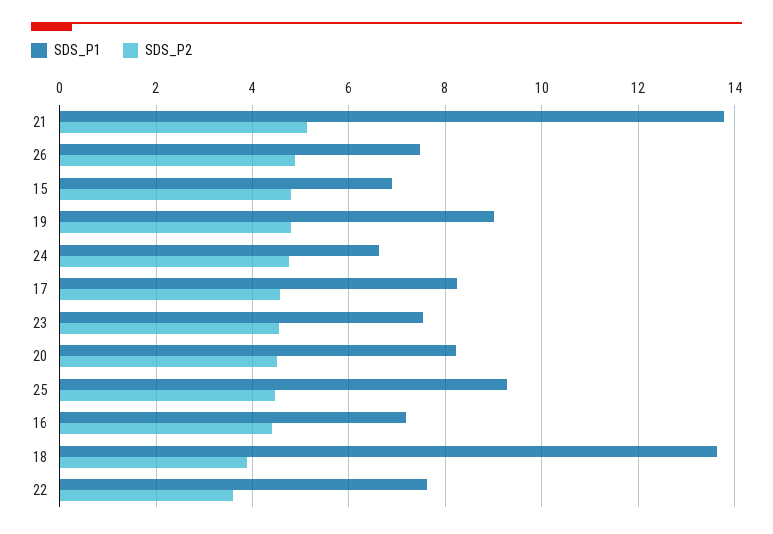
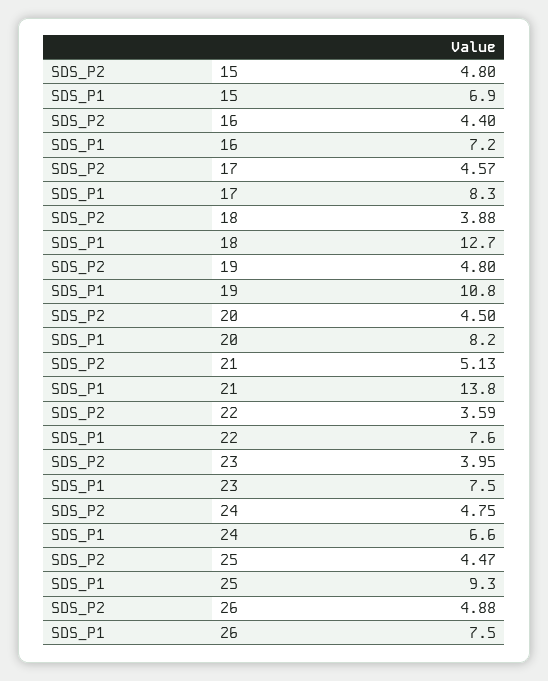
  {
    "SDS_P1": {
      "21": 13.8,
      "26": 7.5,
      "15": 6.9,
-     "19": 9,
+     "19": 10.8,
      "24": 6.6,
      "17": 8.3,
      "23": 7.5,
      "20": 8.2,
      "25": 9.3,
      "16": 7.2,
-     "18": 13.6,
+     "18": 12.7,
      "22": 7.6
    },
    "SDS_P2": {
      "21": 5.13,
      "26": 4.88,
      "15": 4.8,
      "19": 4.8,
      "24": 4.75,
      "17": 4.57,
-     "23": 4.6,
+     "23": 3.95,
      "20": 4.5,
      "25": 4.47,
      "16": 4.4,
      "18": 3.88,
      "22": 3.59
    }
  }

